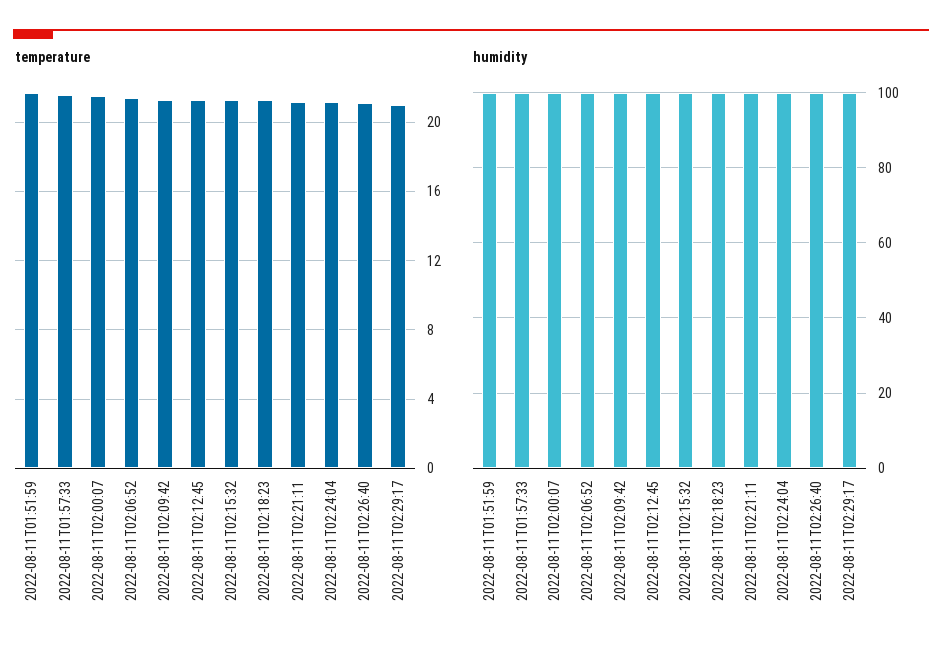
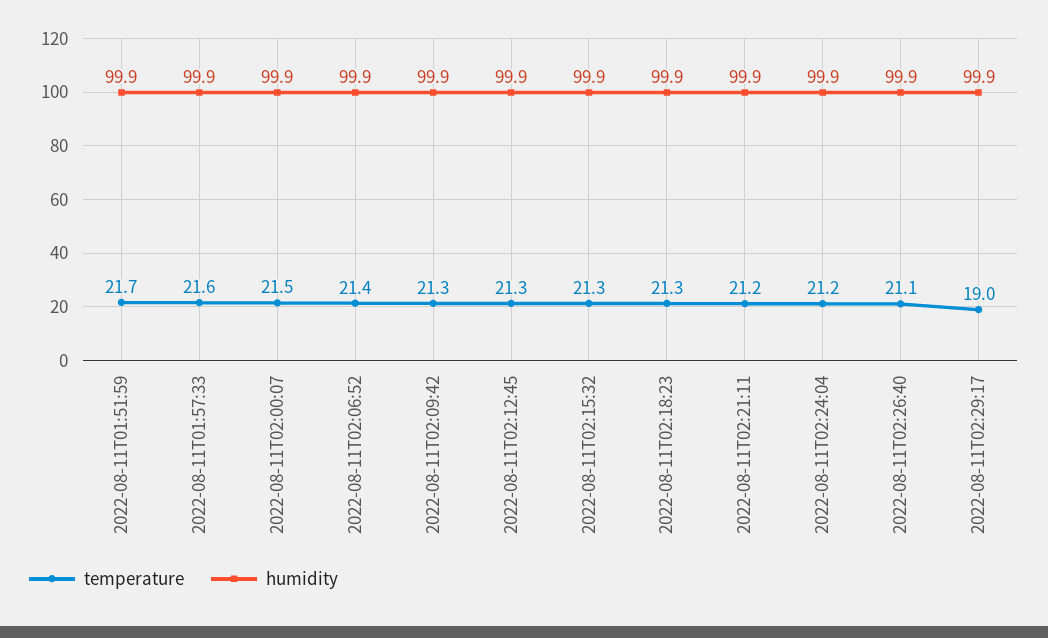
  {
    "temperature": {
      "2022-08-11T01:51:59": 21.7,
      "2022-08-11T01:57:33": 21.6,
      "2022-08-11T02:00:07": 21.5,
      "2022-08-11T02:06:52": 21.4,
      "2022-08-11T02:09:42": 21.3,
      "2022-08-11T02:12:45": 21.3,
      "2022-08-11T02:15:32": 21.3,
      "2022-08-11T02:18:23": 21.3,
      "2022-08-11T02:21:11": 21.2,
      "2022-08-11T02:24:04": 21.2,
      "2022-08-11T02:26:40": 21.1,
-     "2022-08-11T02:29:17": 21
+     "2022-08-11T02:29:17": 19
    },
    "humidity": {
      "2022-08-11T01:51:59": 99.9,
      "2022-08-11T01:57:33": 99.9,
      "2022-08-11T02:00:07": 99.9,
      "2022-08-11T02:06:52": 99.9,
      "2022-08-11T02:09:42": 99.9,
      "2022-08-11T02:12:45": 99.9,
      "2022-08-11T02:15:32": 99.9,
      "2022-08-11T02:18:23": 99.9,
      "2022-08-11T02:21:11": 99.9,
      "2022-08-11T02:24:04": 99.9,
      "2022-08-11T02:26:40": 99.9,
      "2022-08-11T02:29:17": 99.9
    }
  }

